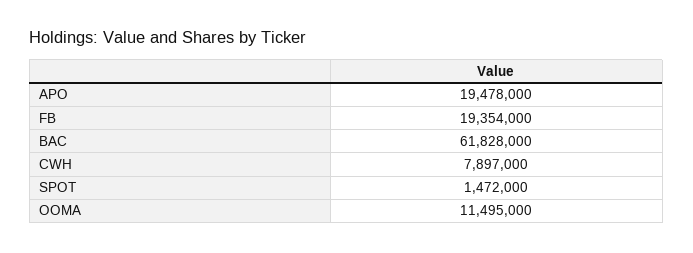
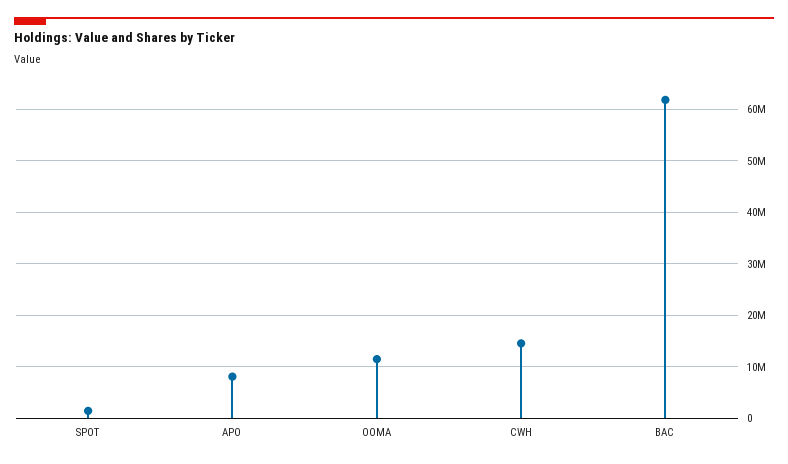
  {
-   "APO": 19478000,
+   "APO": 8000000,
-   "FB": 19354000,
    "BAC": 61828000,
-   "CWH": 7897000,
+   "CWH": 14000000,
    "SPOT": 1472000,
    "OOMA": 11495000
  }

